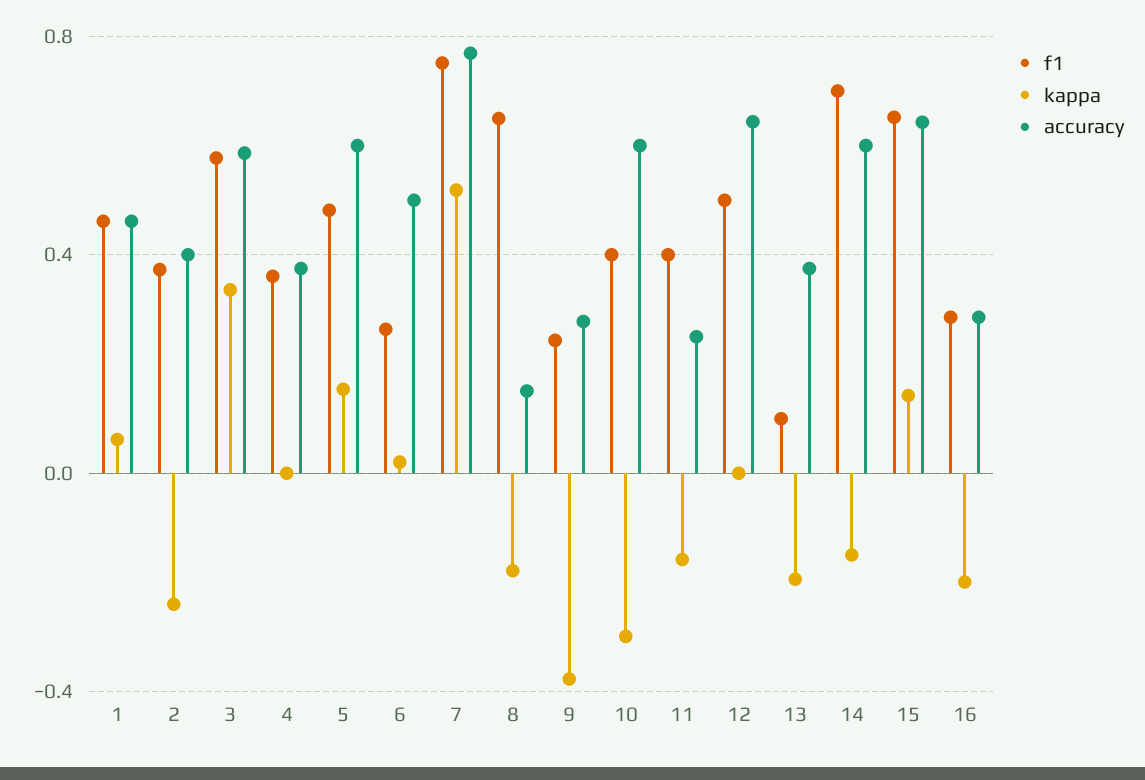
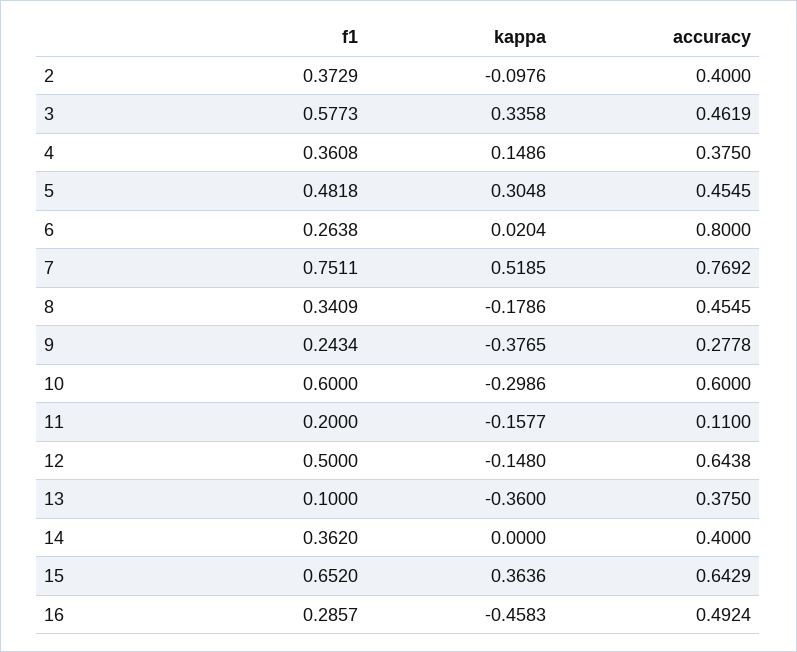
  {
    "f1": {
-     "1": 0.45,
      "2": 0.3729,
      "3": 0.5773,
      "4": 0.3608,
      "5": 0.4818,
      "6": 0.2638,
      "7": 0.7511,
-     "8": 0.65,
+     "8": 0.3409,
      "9": 0.2434,
-     "10": 0.4,
+     "10": 0.6,
-     "11": 0.4,
+     "11": 0.2,
      "12": 0.5,
      "13": 0.1,
-     "14": 0.7,
+     "14": 0.362,
      "15": 0.652,
      "16": 0.2857
    },
    "kappa": {
-     "1": 0.05,
-     "2": -0.25,
+     "2": -0.0976,
      "3": 0.3358,
-     "4": 0,
+     "4": 0.1486,
-     "5": 0.15,
+     "5": 0.3048,
      "6": 0.0204,
      "7": 0.5185,
      "8": -0.1786,
      "9": -0.3765,
      "10": -0.2986,
      "11": -0.1577,
-     "12": 0,
+     "12": -0.148,
-     "13": -0.2,
+     "13": -0.36,
-     "14": -0.15,
+     "14": 0,
-     "15": 0.15,
+     "15": 0.3636,
-     "16": -0.2
+     "16": -0.4583
    },
    "accuracy": {
-     "1": 0.45,
      "2": 0.4,
-     "3": 0.6,
+     "3": 0.4619,
      "4": 0.375,
-     "5": 0.6,
+     "5": 0.4545,
-     "6": 0.5,
+     "6": 0.8,
      "7": 0.7692,
-     "8": 0.15,
+     "8": 0.4545,
      "9": 0.2778,
      "10": 0.6,
-     "11": 0.25,
+     "11": 0.11,
      "12": 0.6438,
      "13": 0.375,
-     "14": 0.6,
+     "14": 0.4,
      "15": 0.6429,
-     "16": 0.3
+     "16": 0.4924
    }
  }

